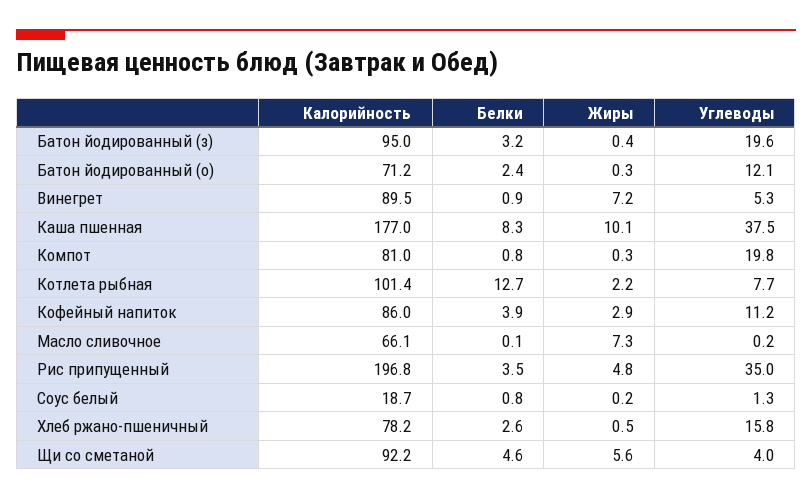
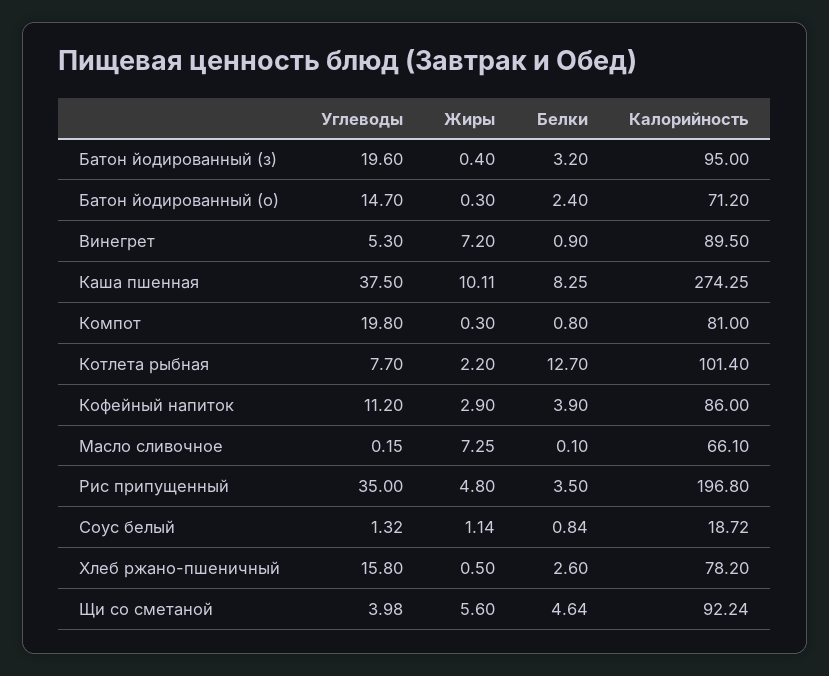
  {
    "Калорийность": {
      "Батон йодированный (з)": 95,
      "Батон йодированный (о)": 71.2,
      "Винегрет": 89.5,
-     "Каша пшенная": 177,
+     "Каша пшенная": 274.25,
      "Компот": 81,
      "Котлета рыбная": 101.4,
      "Кофейный напиток": 86,
      "Масло сливочное": 66.1,
      "Рис припущенный": 196.8,
      "Соус белый": 18.72,
      "Хлеб ржано-пшеничный": 78.2,
      "Щи со сметаной": 92.24
    },
    "Белки": {
      "Батон йодированный (з)": 3.2,
      "Батон йодированный (о)": 2.4,
      "Винегрет": 0.9,
      "Каша пшенная": 8.25,
      "Компот": 0.8,
      "Котлета рыбная": 12.7,
      "Кофейный напиток": 3.9,
      "Масло сливочное": 0.1,
      "Рис припущенный": 3.5,
      "Соус белый": 0.84,
      "Хлеб ржано-пшеничный": 2.6,
      "Щи со сметаной": 4.64
    },
    "Жиры": {
      "Батон йодированный (з)": 0.4,
      "Батон йодированный (о)": 0.3,
      "Винегрет": 7.2,
      "Каша пшенная": 10.11,
      "Компот": 0.3,
      "Котлета рыбная": 2.2,
      "Кофейный напиток": 2.9,
      "Масло сливочное": 7.25,
      "Рис припущенный": 4.8,
-     "Соус белый": 0.2,
+     "Соус белый": 1.14,
      "Хлеб ржано-пшеничный": 0.5,
      "Щи со сметаной": 5.6
    },
    "Углеводы": {
      "Батон йодированный (з)": 19.6,
-     "Батон йодированный (о)": 12.1,
+     "Батон йодированный (о)": 14.7,
      "Винегрет": 5.3,
      "Каша пшенная": 37.5,
      "Компот": 19.8,
      "Котлета рыбная": 7.7,
      "Кофейный напиток": 11.2,
      "Масло сливочное": 0.15,
      "Рис припущенный": 35,
      "Соус белый": 1.32,
      "Хлеб ржано-пшеничный": 15.8,
      "Щи со сметаной": 3.98
    }
  }

